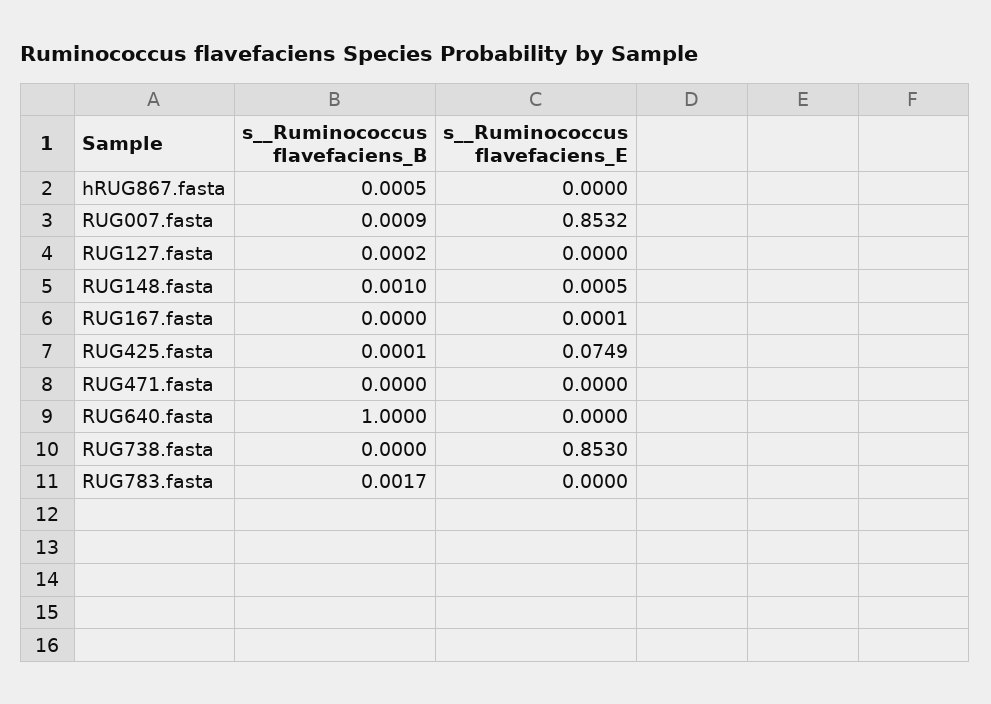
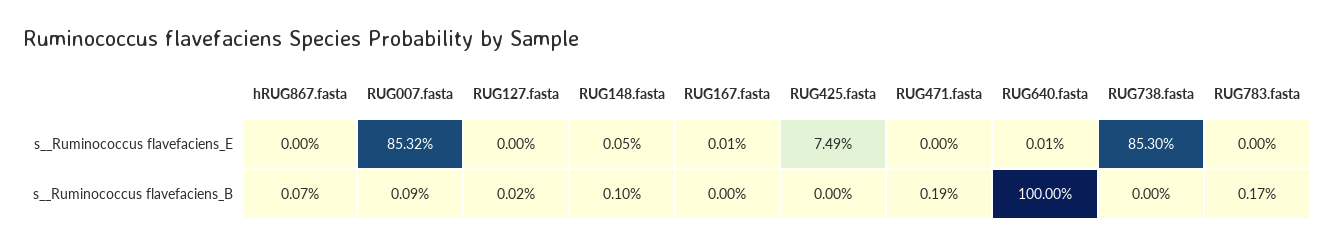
  {
    "s__Ruminococcus flavefaciens_B": {
-     "hRUG867.fasta": 0.0005,
+     "hRUG867.fasta": 0.0007,
      "RUG007.fasta": 0.0009,
      "RUG127.fasta": 0.0002,
      "RUG148.fasta": 0.001,
      "RUG167.fasta": 0,
-     "RUG425.fasta": 0.0001,
+     "RUG425.fasta": 0,
-     "RUG471.fasta": 0,
+     "RUG471.fasta": 0.0019,
      "RUG640.fasta": 1,
      "RUG738.fasta": 0,
      "RUG783.fasta": 0.0017
    },
    "s__Ruminococcus flavefaciens_E": {
      "hRUG867.fasta": 0,
      "RUG007.fasta": 0.8532,
      "RUG127.fasta": 0,
      "RUG148.fasta": 0.0005,
      "RUG167.fasta": 0.0001,
      "RUG425.fasta": 0.0749,
      "RUG471.fasta": 0,
-     "RUG640.fasta": 0,
+     "RUG640.fasta": 0.0001,
      "RUG738.fasta": 0.853,
      "RUG783.fasta": 0
    }
  }

